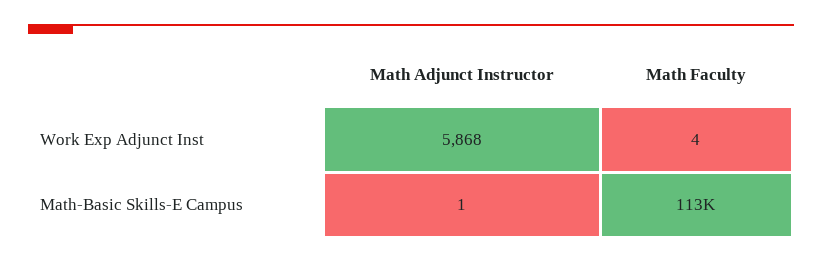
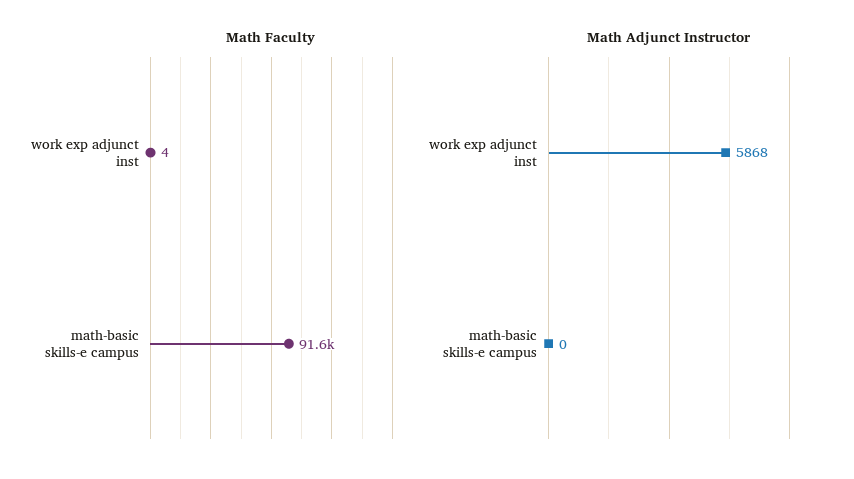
  {
    "Math Adjunct Instructor": {
      "Work Exp Adjunct Inst": 5868,
-     "Math-Basic Skills-E Campus": 1
+     "Math-Basic Skills-E Campus": 0
    },
    "Math Faculty": {
      "Work Exp Adjunct Inst": 4,
-     "Math-Basic Skills-E Campus": 113000
+     "Math-Basic Skills-E Campus": 91600
    }
  }

